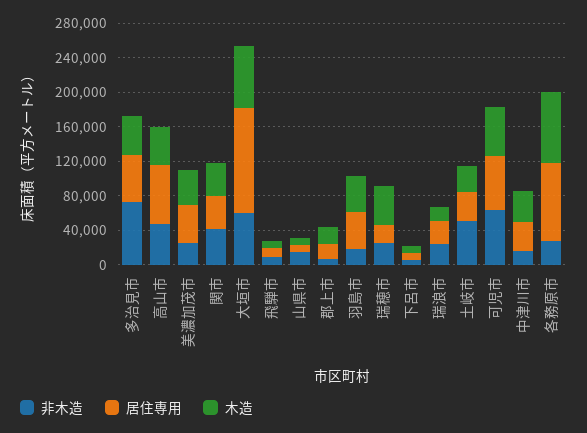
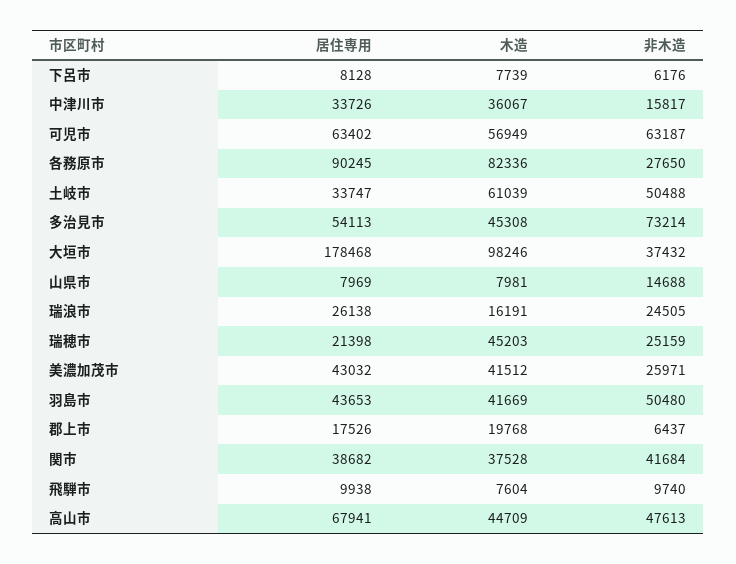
  {
    "非木造": {
      "多治見市": 73214,
      "高山市": 47613,
      "美濃加茂市": 25971,
      "関市": 41684,
-     "大垣市": 60000,
+     "大垣市": 37432,
      "飛騨市": 9740,
      "山県市": 14688,
      "郡上市": 6437,
-     "羽島市": 20000,
+     "羽島市": 50480,
      "瑞穂市": 25159,
      "下呂市": 6176,
      "瑞浪市": 24505,
      "土岐市": 50488,
      "可児市": 63187,
      "中津川市": 15817,
      "各務原市": 27650
    },
    "居住専用": {
      "多治見市": 54113,
      "高山市": 67941,
      "美濃加茂市": 43032,
      "関市": 38682,
-     "大垣市": 120000,
+     "大垣市": 178468,
      "飛騨市": 9938,
      "山県市": 7969,
      "郡上市": 17526,
      "羽島市": 43653,
      "瑞穂市": 21398,
      "下呂市": 8128,
      "瑞浪市": 26138,
      "土岐市": 33747,
      "可児市": 63402,
      "中津川市": 33726,
      "各務原市": 90245
    },
    "木造": {
      "多治見市": 45308,
      "高山市": 44709,
      "美濃加茂市": 41512,
      "関市": 37528,
-     "大垣市": 70000,
+     "大垣市": 98246,
      "飛騨市": 7604,
      "山県市": 7981,
      "郡上市": 19768,
      "羽島市": 41669,
      "瑞穂市": 45203,
      "下呂市": 7739,
      "瑞浪市": 16191,
-     "土岐市": 30000,
+     "土岐市": 61039,
      "可児市": 56949,
      "中津川市": 36067,
      "各務原市": 82336
    }
  }

